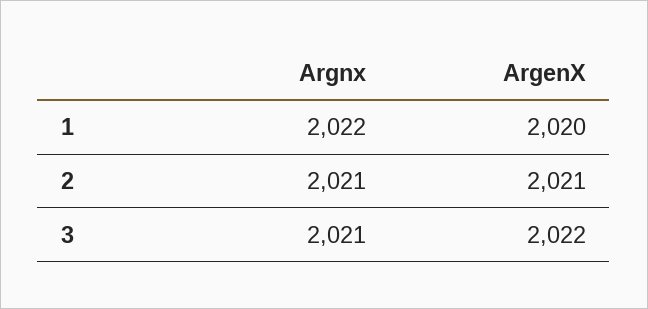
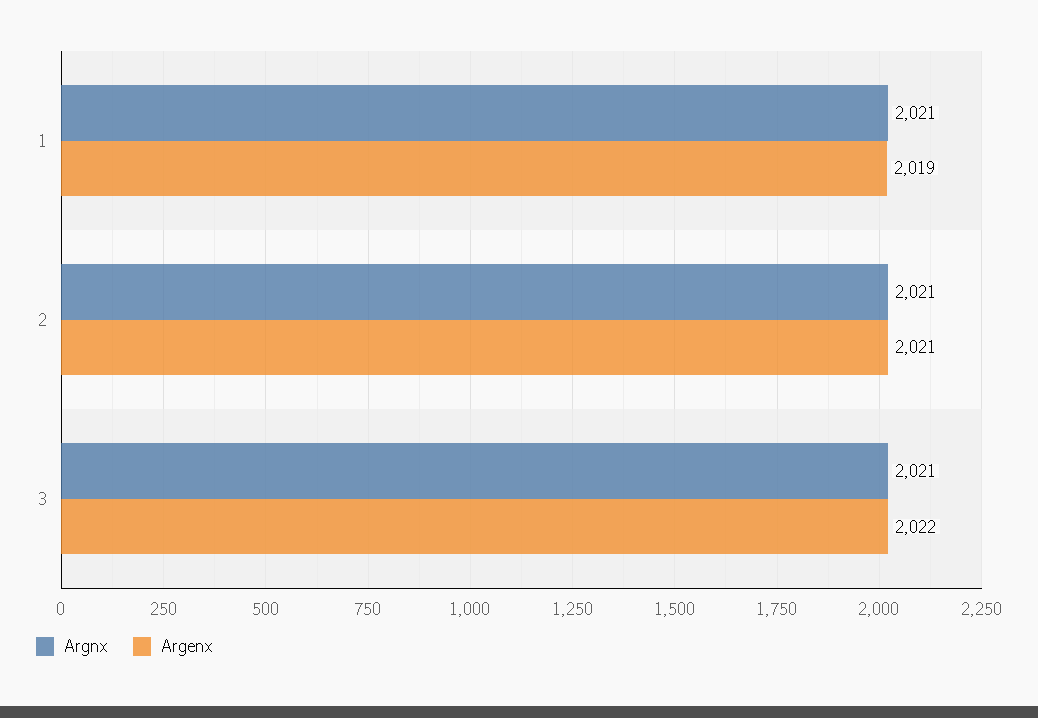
  {
    "Argnx": {
-     "1": 2022,
+     "1": 2021,
      "2": 2021,
      "3": 2021
    },
    "ArgenX": {
-     "1": 2020,
+     "1": 2019,
      "2": 2021,
      "3": 2022
    }
  }

